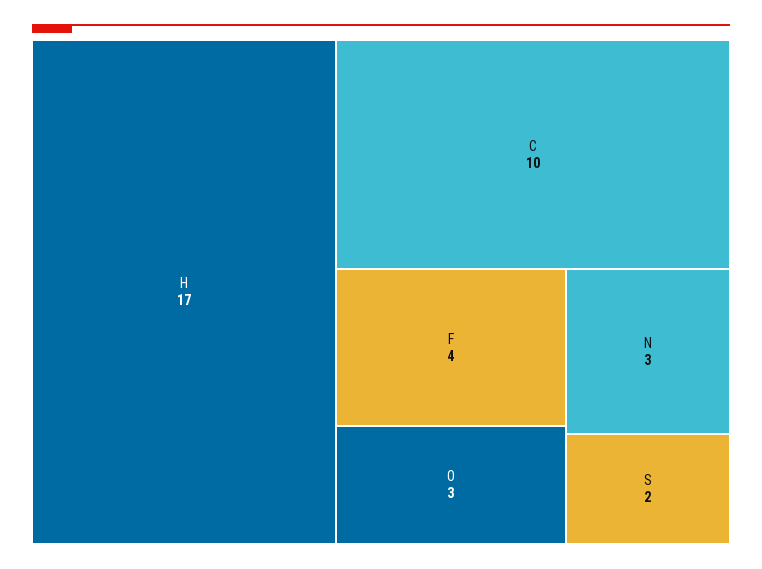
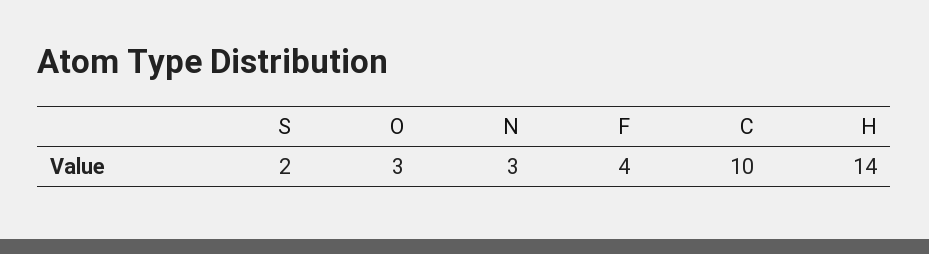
  {
-   "H": 17,
+   "H": 14,
    "C": 10,
    "F": 4,
    "O": 3,
    "N": 3,
    "S": 2
  }

